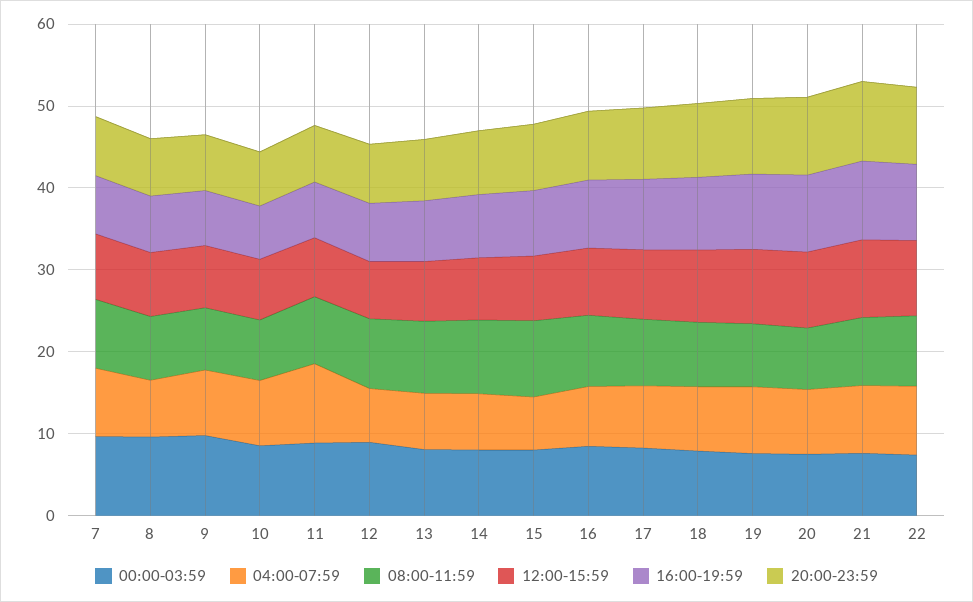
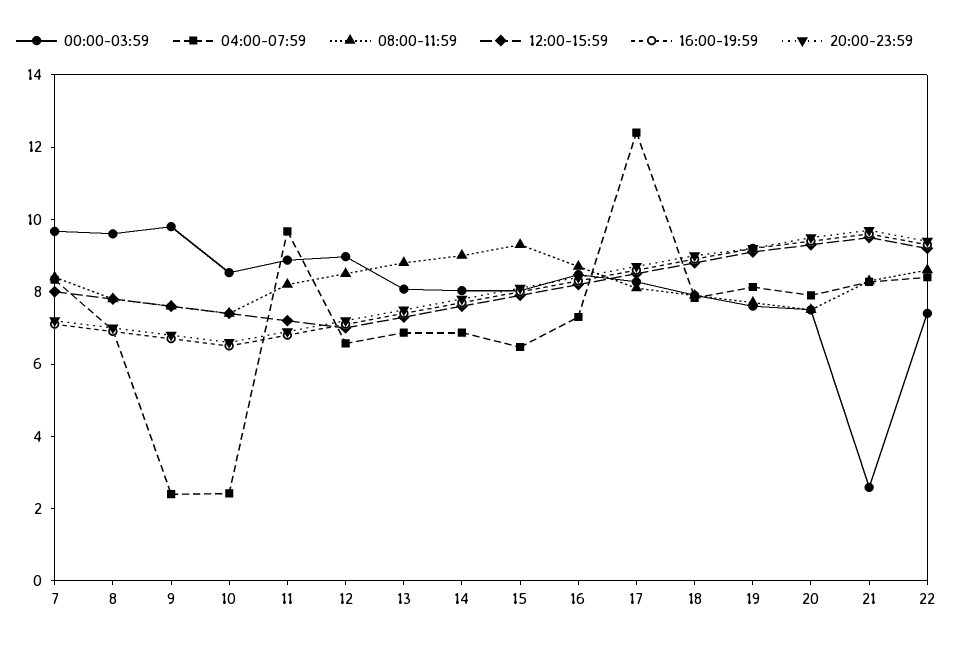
  {
    "00:00-03:59": {
      "7": 9.5,
      "8": 9.5,
      "9": 10,
      "10": 8.5,
      "11": 9,
      "12": 9,
      "13": 8,
      "14": 8,
      "15": 8,
      "16": 8.5,
      "17": 8.5,
      "18": 8,
      "19": 7.5,
      "20": 7.5,
-     "21": 8,
+     "21": 2.5,
      "22": 7.5
    },
    "04:00-07:59": {
      "7": 8.5,
      "8": 7,
-     "9": 8,
+     "9": 2.5,
-     "10": 8,
+     "10": 2.5,
      "11": 9.5,
      "12": 6.5,
      "13": 7,
      "14": 7,
      "15": 6.5,
      "16": 7.5,
-     "17": 8,
+     "17": 12.5,
      "18": 8,
      "19": 8,
      "20": 8,
      "21": 8.5,
      "22": 8.5
    },
    "08:00-11:59": {
      "7": 8.5,
      "8": 8,
      "9": 7.5,
      "10": 7.5,
      "11": 8,
      "12": 8.5,
      "13": 9,
      "14": 9,
      "15": 9.5,
      "16": 8.5,
      "17": 8,
      "18": 8,
      "19": 7.5,
      "20": 7.5,
      "21": 8.5,
      "22": 8.5
    },
    "12:00-15:59": {
      "7": 8,
      "8": 8,
      "9": 7.5,
      "10": 7.5,
      "11": 7,
      "12": 7,
      "13": 7.5,
      "14": 7.5,
      "15": 8,
      "16": 8,
      "17": 8.5,
      "18": 9,
      "19": 9,
      "20": 9.5,
      "21": 9.5,
      "22": 9
    },
    "16:00-19:59": {
      "7": 7,
      "8": 7,
      "9": 6.5,
      "10": 6.5,
      "11": 7,
      "12": 7,
      "13": 7.5,
      "14": 7.5,
      "15": 8,
      "16": 8.5,
      "17": 8.5,
      "18": 9,
      "19": 9,
      "20": 9.5,
      "21": 9.5,
      "22": 9.5
    },
    "20:00-23:59": {
      "7": 7,
      "8": 7,
      "9": 7,
      "10": 6.5,
      "11": 7,
      "12": 7,
      "13": 7.5,
      "14": 8,
      "15": 8,
      "16": 8.5,
      "17": 8.5,
      "18": 9,
      "19": 9,
      "20": 9.5,
      "21": 9.5,
      "22": 9.5
    }
  }

